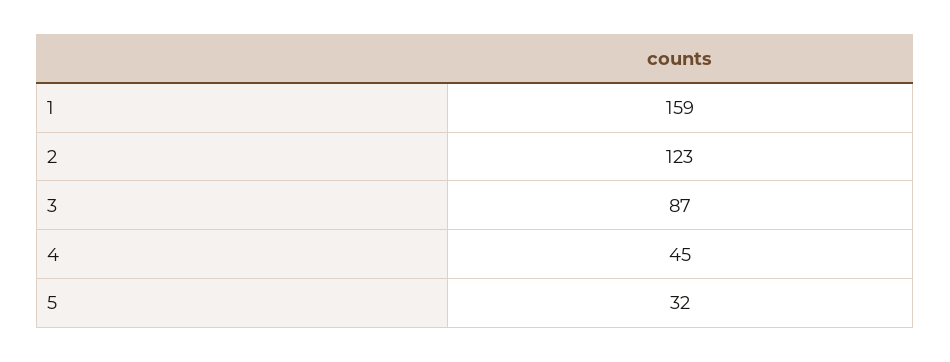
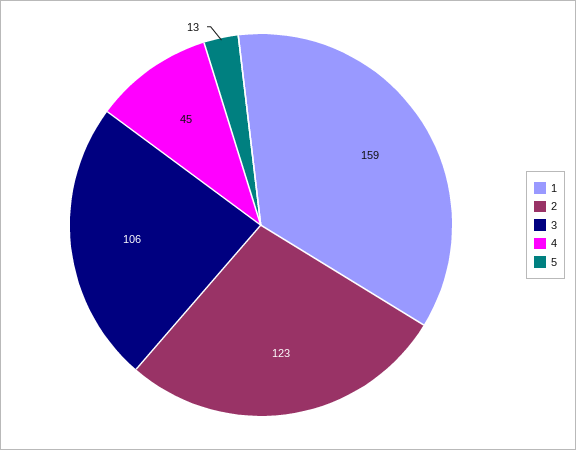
  {
    "1": 159,
    "2": 123,
-   "3": 87,
+   "3": 106,
    "4": 45,
-   "5": 32
+   "5": 13
  }

